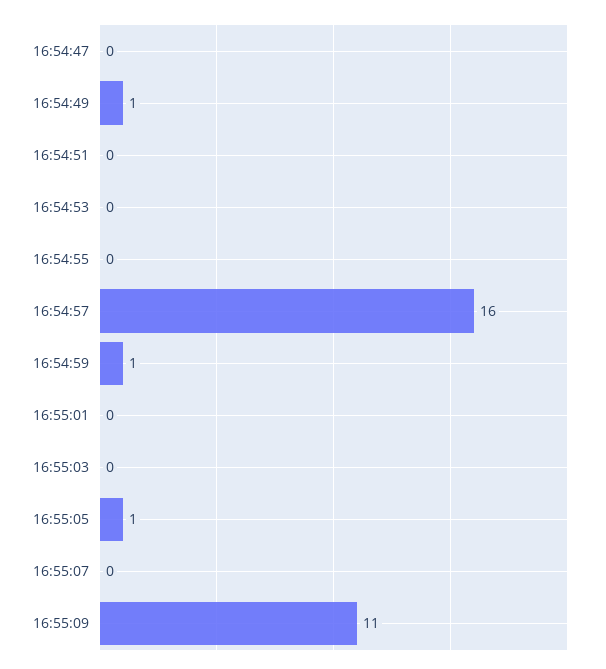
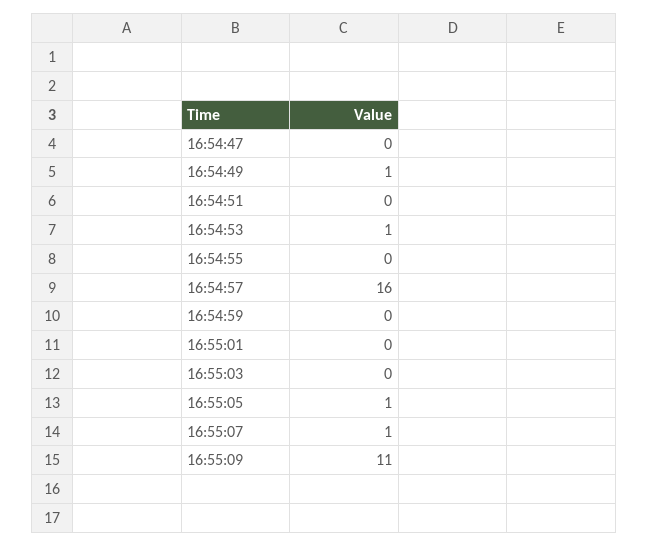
  {
    "16:54:47": 0,
    "16:54:49": 1,
    "16:54:51": 0,
-   "16:54:53": 0,
+   "16:54:53": 1,
    "16:54:55": 0,
    "16:54:57": 16,
-   "16:54:59": 1,
+   "16:54:59": 0,
    "16:55:01": 0,
    "16:55:03": 0,
    "16:55:05": 1,
-   "16:55:07": 0,
+   "16:55:07": 1,
    "16:55:09": 11
  }

